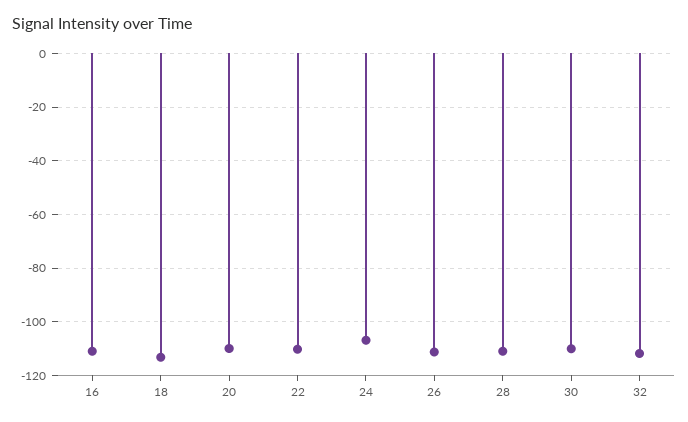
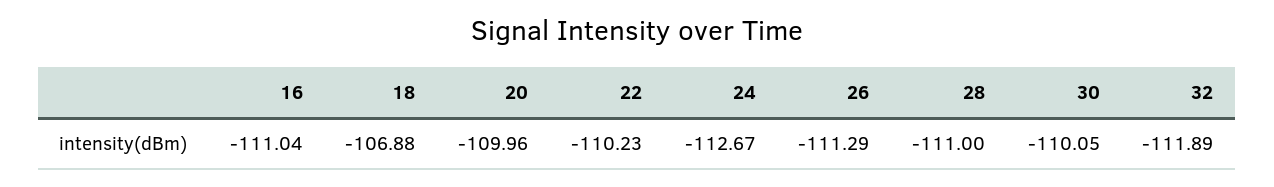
  {
    "16": -111.04,
-   "18": -112.5,
+   "18": -106.88,
    "20": -109.96,
    "22": -110.23,
-   "24": -107.5,
+   "24": -112.67,
    "26": -111.29,
    "28": -111,
    "30": -110.05,
    "32": -111.89
  }

